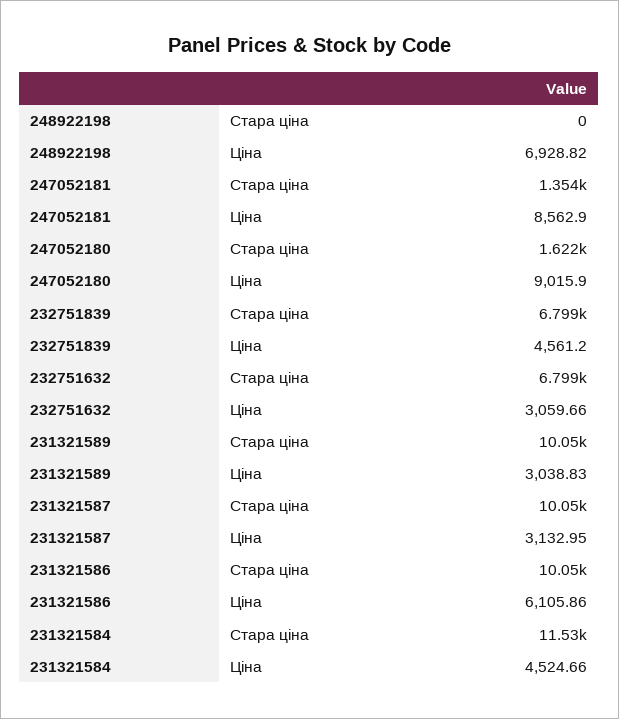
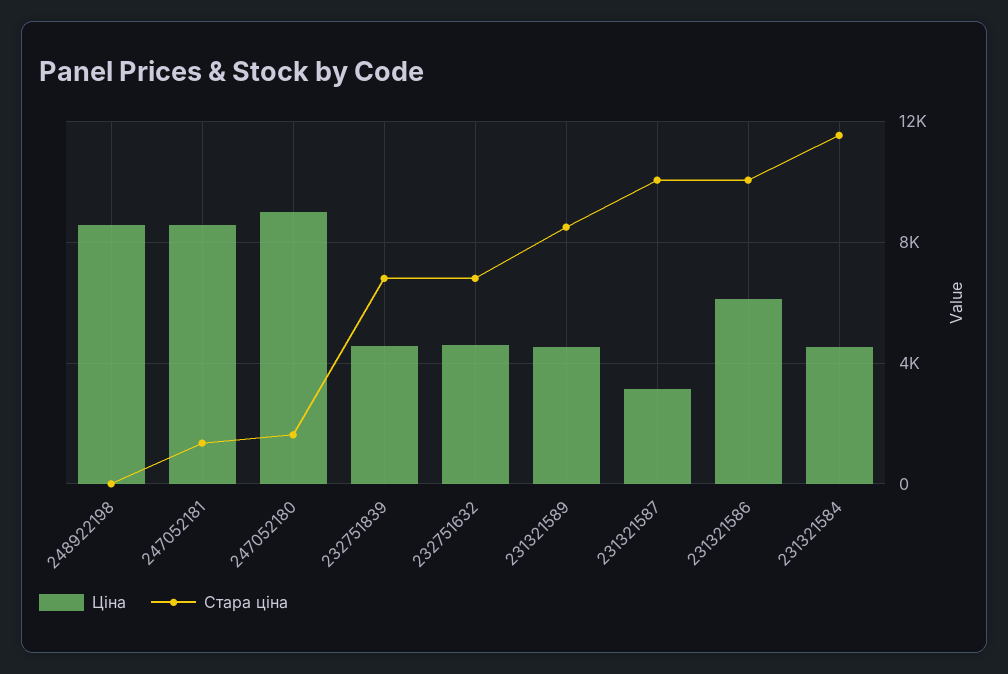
  {
    "Стара ціна": {
      "248922198": 0,
      "247052181": 1354,
      "247052180": 1622,
      "232751839": 6799,
      "232751632": 6799,
-     "231321589": 10050,
+     "231321589": 8500,
      "231321587": 10050,
      "231321586": 10050,
      "231321584": 11530
    },
    "Ціна": {
-     "248922198": 6928.82,
+     "248922198": 8500,
      "247052181": 8562.9,
      "247052180": 9015.9,
      "232751839": 4561.2,
-     "232751632": 3059.66,
+     "232751632": 4500,
-     "231321589": 3038.83,
+     "231321589": 4500,
      "231321587": 3132.95,
      "231321586": 6105.86,
      "231321584": 4524.66
    }
  }

